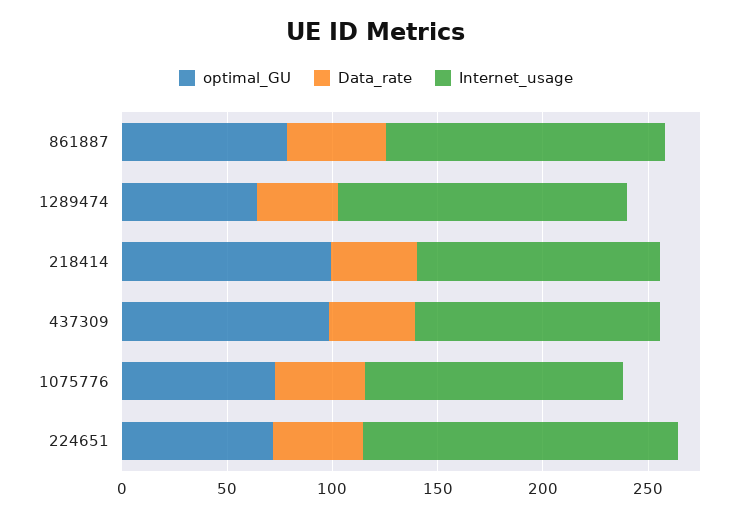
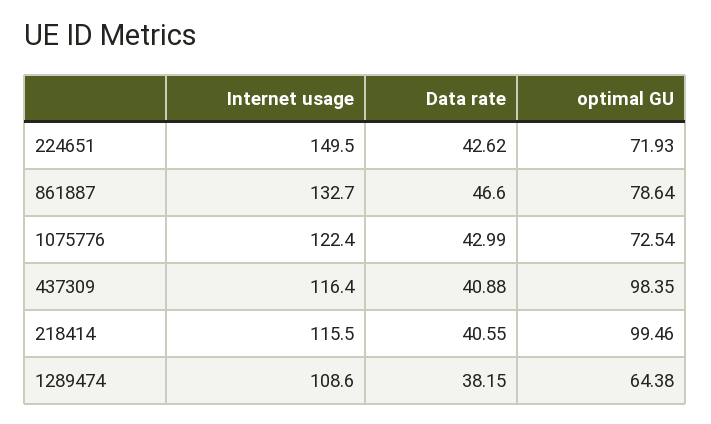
  {
    "optimal_GU": {
      "861887": 78.64,
      "1289474": 64.38,
      "218414": 99.46,
      "437309": 98.35,
      "1075776": 72.54,
      "224651": 71.93
    },
    "Data_rate": {
      "861887": 46.6,
      "1289474": 38.15,
      "218414": 40.55,
      "437309": 40.88,
      "1075776": 42.99,
      "224651": 42.62
    },
    "Internet_usage": {
      "861887": 132.7,
-     "1289474": 140,
+     "1289474": 108.6,
      "218414": 115.5,
      "437309": 116.4,
      "1075776": 122.4,
      "224651": 149.5
    }
  }

